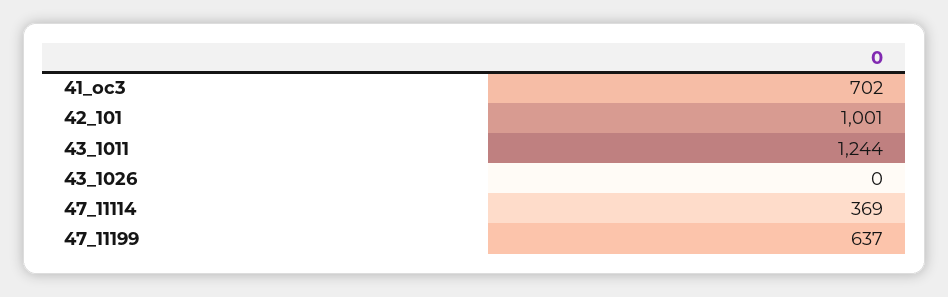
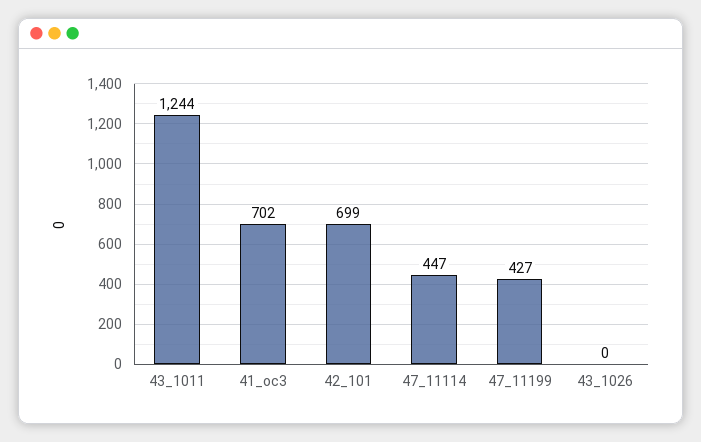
  {
    "41_oc3": 702,
-   "42_101": 1001,
+   "42_101": 699,
    "43_1011": 1244,
    "43_1026": 0,
-   "47_11114": 369,
+   "47_11114": 447,
-   "47_11199": 637
+   "47_11199": 427
  }

